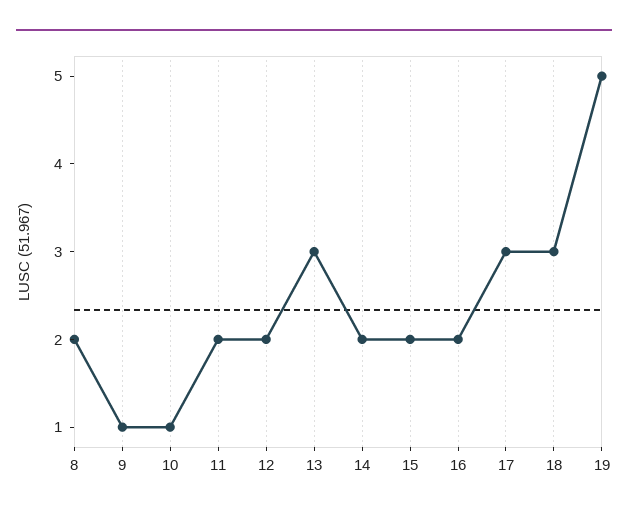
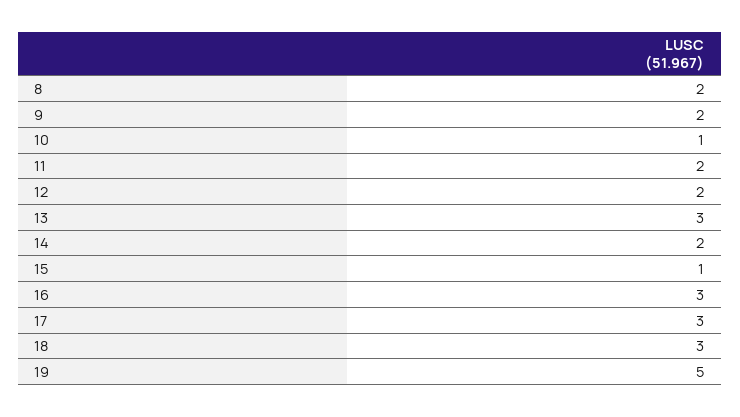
  {
    "8": 2,
-   "9": 1,
+   "9": 2,
    "10": 1,
    "11": 2,
    "12": 2,
    "13": 3,
    "14": 2,
-   "15": 2,
+   "15": 1,
-   "16": 2,
+   "16": 3,
    "17": 3,
    "18": 3,
    "19": 5
  }

